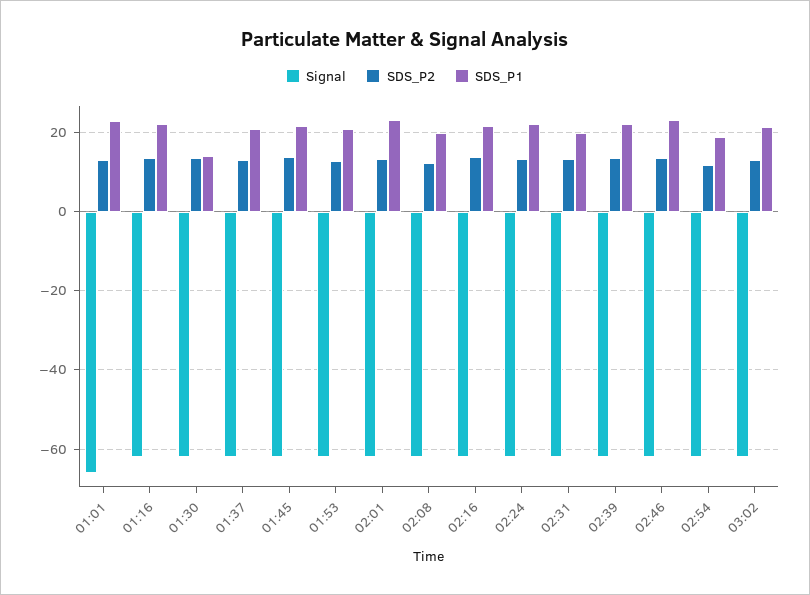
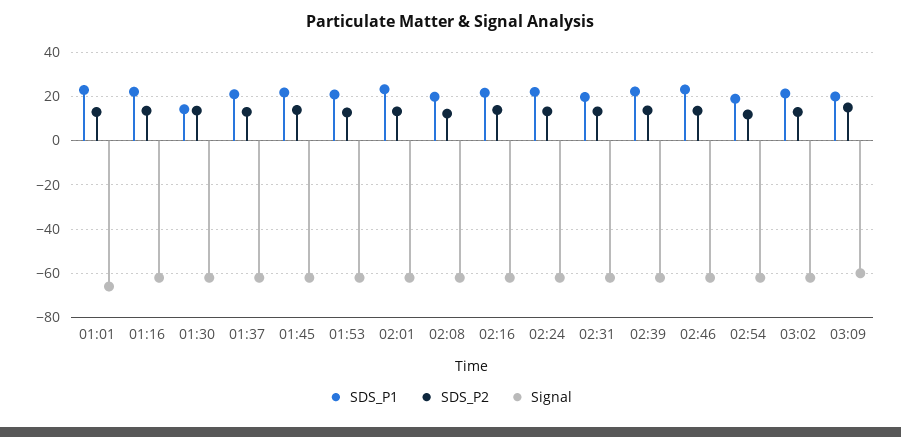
  {
    "Signal": {
      "01:01": -66,
      "01:16": -62,
      "01:30": -62,
      "01:37": -62,
      "01:45": -62,
      "01:53": -62,
      "02:01": -62,
      "02:08": -62,
      "02:16": -62,
      "02:24": -62,
      "02:31": -62,
      "02:39": -62,
      "02:46": -62,
      "02:54": -62,
-     "03:02": -62
+     "03:02": -62,
+     "03:09": -60
    },
    "SDS_P2": {
      "01:01": 12,
      "01:16": 14,
      "01:30": 14,
      "01:37": 14,
      "01:45": 14,
      "01:53": 12,
      "02:01": 14,
      "02:08": 12,
      "02:16": 14,
      "02:24": 14,
      "02:31": 14,
      "02:39": 14,
      "02:46": 14,
      "02:54": 12,
-     "03:02": 12
+     "03:02": 12,
+     "03:09": 15
    },
    "SDS_P1": {
      "01:01": 22,
      "01:16": 22,
      "01:30": 14,
      "01:37": 20,
      "01:45": 22,
      "01:53": 20,
      "02:01": 24,
      "02:08": 20,
      "02:16": 22,
      "02:24": 22,
      "02:31": 20,
      "02:39": 22,
      "02:46": 24,
      "02:54": 18,
-     "03:02": 22
+     "03:02": 22,
+     "03:09": 20
    }
  }

